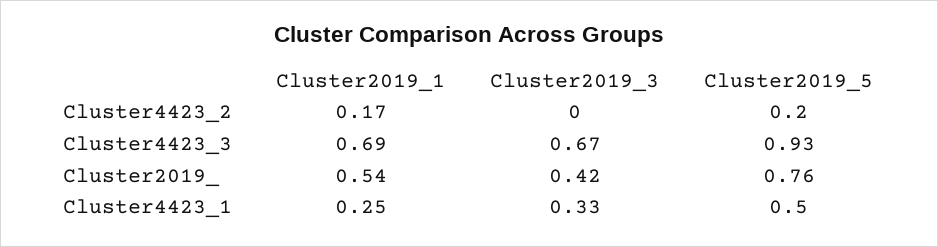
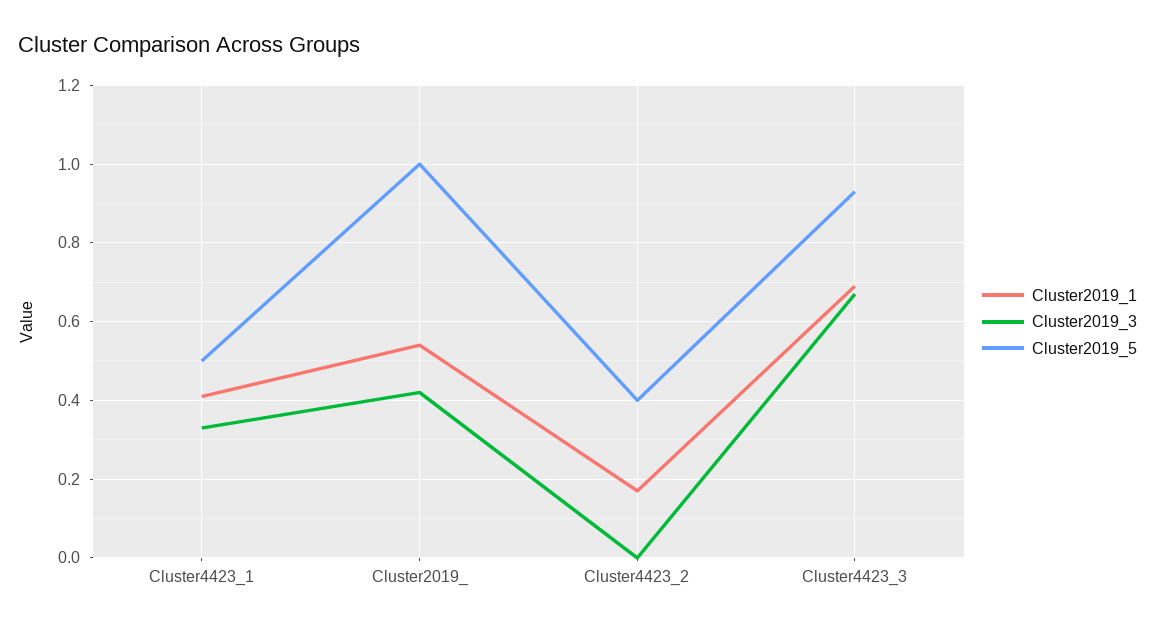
  {
    "Cluster2019_1": {
      "Cluster4423_2": 0.17,
      "Cluster4423_3": 0.69,
      "Cluster2019_": 0.54,
-     "Cluster4423_1": 0.25
+     "Cluster4423_1": 0.4
    },
    "Cluster2019_3": {
      "Cluster4423_2": 0,
      "Cluster4423_3": 0.67,
      "Cluster2019_": 0.42,
      "Cluster4423_1": 0.33
    },
    "Cluster2019_5": {
-     "Cluster4423_2": 0.2,
+     "Cluster4423_2": 0.4,
      "Cluster4423_3": 0.93,
-     "Cluster2019_": 0.76,
+     "Cluster2019_": 1,
      "Cluster4423_1": 0.5
    }
  }

